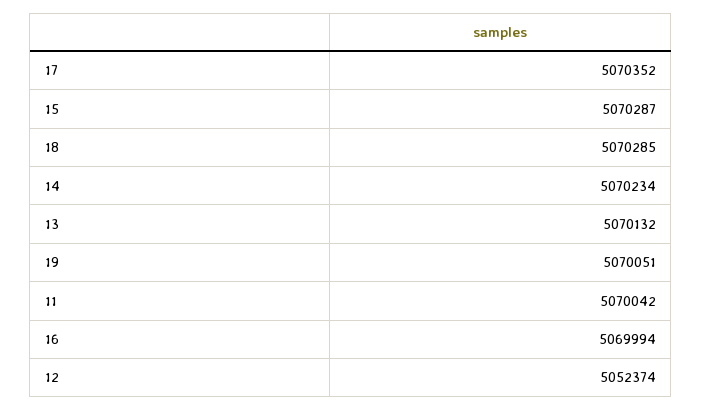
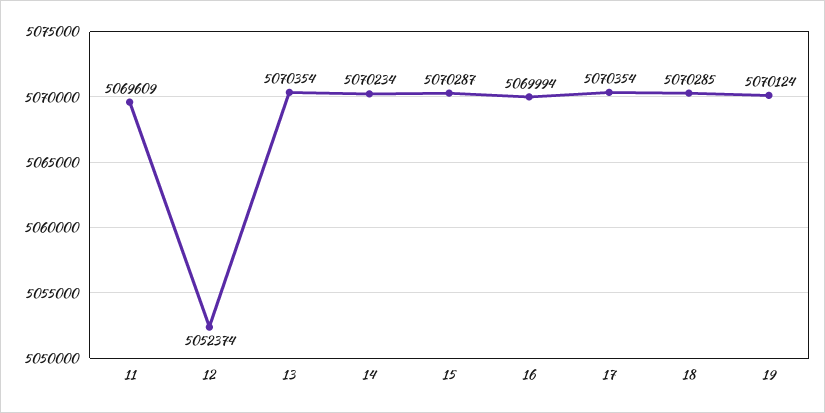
  {
-   "17": 5070352,
+   "17": 5070354,
    "15": 5070287,
    "18": 5070285,
    "14": 5070234,
-   "13": 5070132,
+   "13": 5070354,
-   "19": 5070051,
+   "19": 5070124,
-   "11": 5070042,
+   "11": 5069609,
    "16": 5069994,
    "12": 5052374
  }

